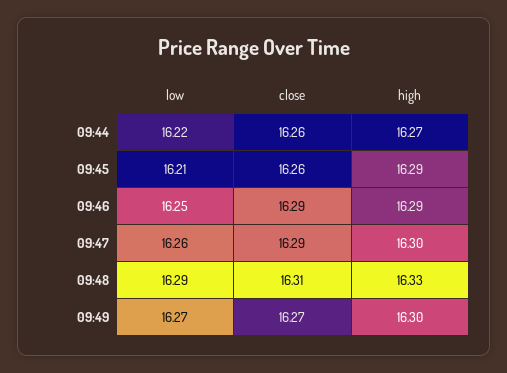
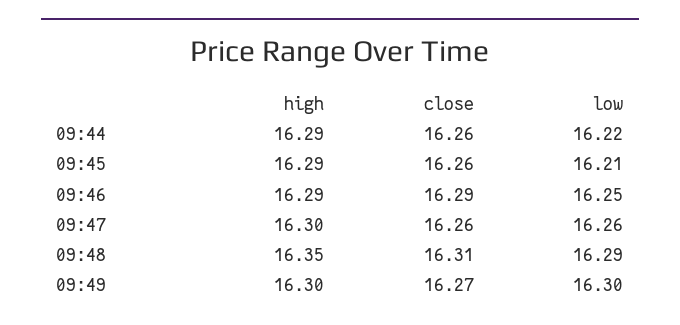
  {
    "low": {
      "09:44": 16.22,
      "09:45": 16.21,
      "09:46": 16.25,
      "09:47": 16.26,
      "09:48": 16.29,
-     "09:49": 16.27
+     "09:49": 16.3
    },
    "close": {
      "09:44": 16.26,
      "09:45": 16.26,
      "09:46": 16.29,
-     "09:47": 16.29,
+     "09:47": 16.26,
      "09:48": 16.31,
      "09:49": 16.27
    },
    "high": {
-     "09:44": 16.27,
+     "09:44": 16.29,
      "09:45": 16.29,
      "09:46": 16.29,
      "09:47": 16.3,
-     "09:48": 16.33,
+     "09:48": 16.35,
      "09:49": 16.3
    }
  }

